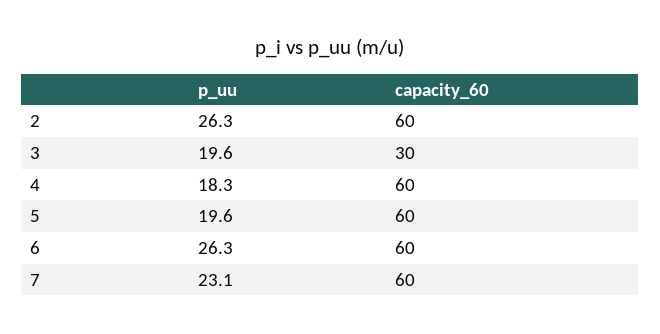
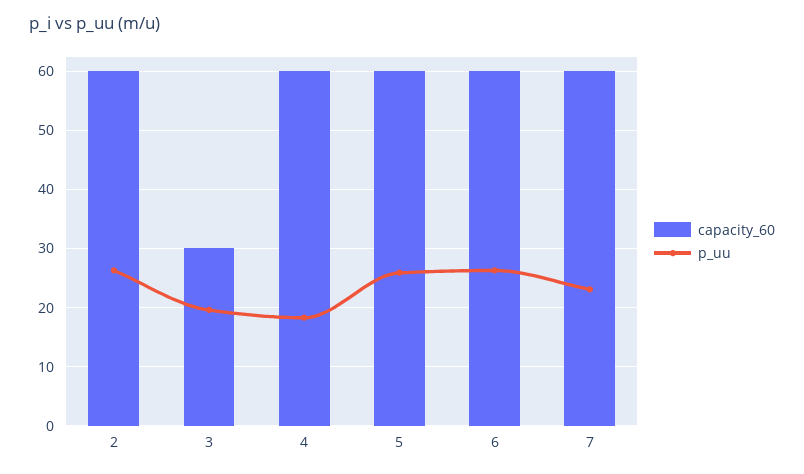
  {
    "p_uu": {
      "2": 26.3,
      "3": 19.6,
      "4": 18.3,
-     "5": 19.6,
+     "5": 26,
      "6": 26.3,
      "7": 23.1
    },
    "capacity_60": {
      "2": 60,
      "3": 30,
      "4": 60,
      "5": 60,
      "6": 60,
      "7": 60
    }
  }

